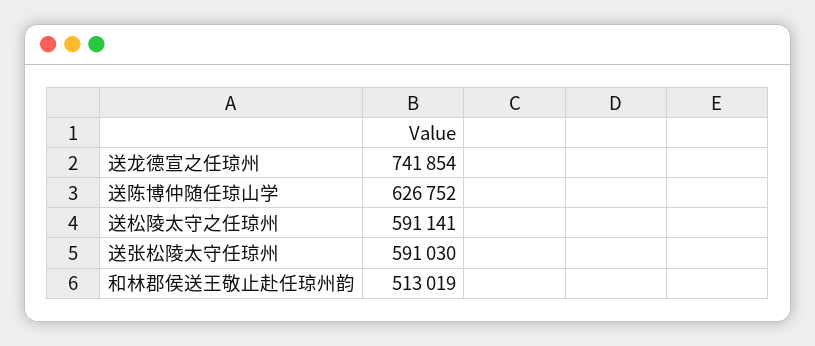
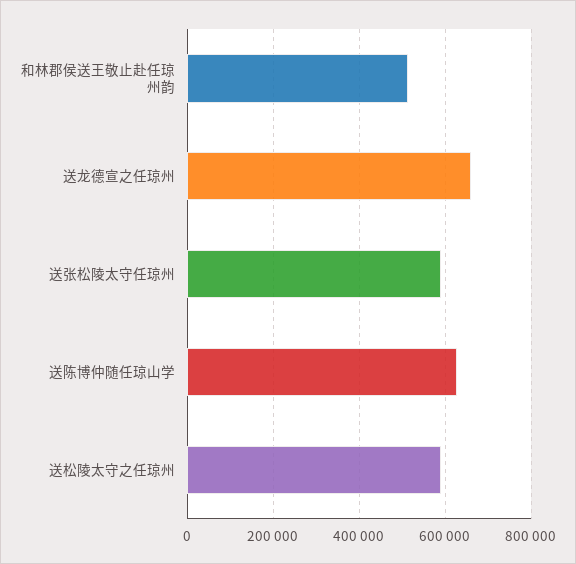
  {
-   "送龙德宣之任琼州": 741854,
+   "送龙德宣之任琼州": 660000,
    "送陈博仲随任琼山学": 626752,
    "送松陵太守之任琼州": 591141,
    "送张松陵太守任琼州": 591030,
    "和林郡侯送王敬止赴任琼州韵": 513019
  }

